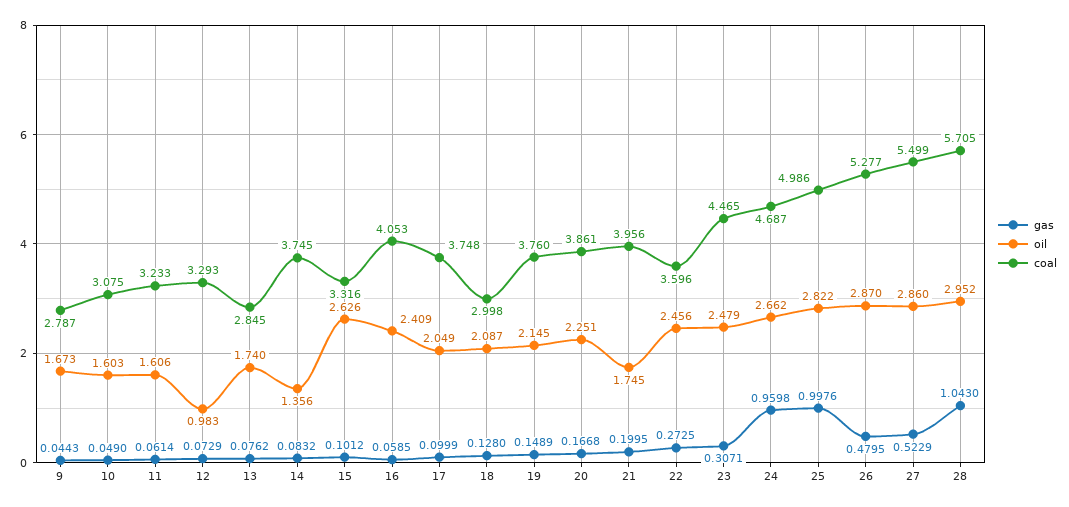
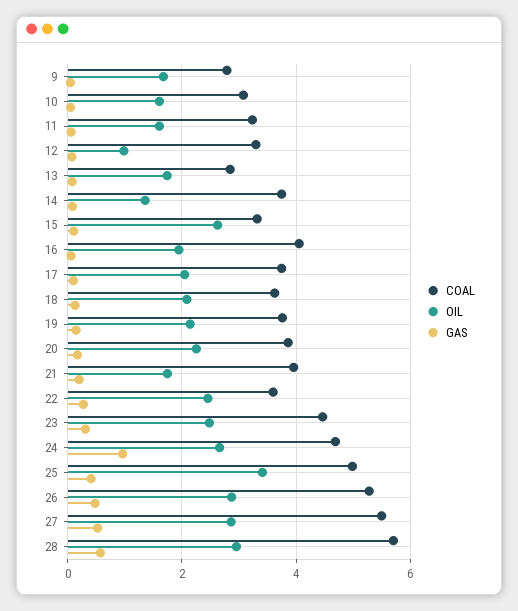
  {
    "gas": {
      "9": 0.0443,
      "10": 0.049,
      "11": 0.0614,
      "12": 0.0729,
      "13": 0.0762,
      "14": 0.0832,
      "15": 0.1012,
      "16": 0.0585,
      "17": 0.0999,
      "18": 0.128,
      "19": 0.1489,
      "20": 0.1668,
      "21": 0.1995,
      "22": 0.2725,
      "23": 0.3071,
      "24": 0.9598,
-     "25": 0.9976,
+     "25": 0.4,
      "26": 0.4795,
      "27": 0.5229,
-     "28": 1.043
+     "28": 0.6
    },
    "oil": {
      "9": 1.673,
      "10": 1.603,
      "11": 1.606,
      "12": 0.983,
      "13": 1.74,
      "14": 1.356,
      "15": 2.626,
-     "16": 2.409,
+     "16": 2,
      "17": 2.049,
      "18": 2.087,
      "19": 2.145,
      "20": 2.251,
      "21": 1.745,
      "22": 2.456,
      "23": 2.479,
      "24": 2.662,
-     "25": 2.822,
+     "25": 3.4,
      "26": 2.87,
      "27": 2.86,
      "28": 2.952
    },
    "coal": {
      "9": 2.787,
      "10": 3.075,
      "11": 3.233,
      "12": 3.293,
      "13": 2.845,
      "14": 3.745,
      "15": 3.316,
      "16": 4.053,
      "17": 3.748,
-     "18": 2.998,
+     "18": 3.6,
      "19": 3.76,
      "20": 3.861,
      "21": 3.956,
      "22": 3.596,
      "23": 4.465,
      "24": 4.687,
      "25": 4.986,
      "26": 5.277,
      "27": 5.499,
      "28": 5.705
    }
  }

